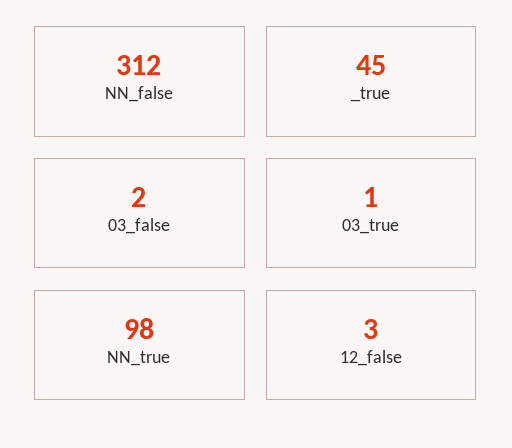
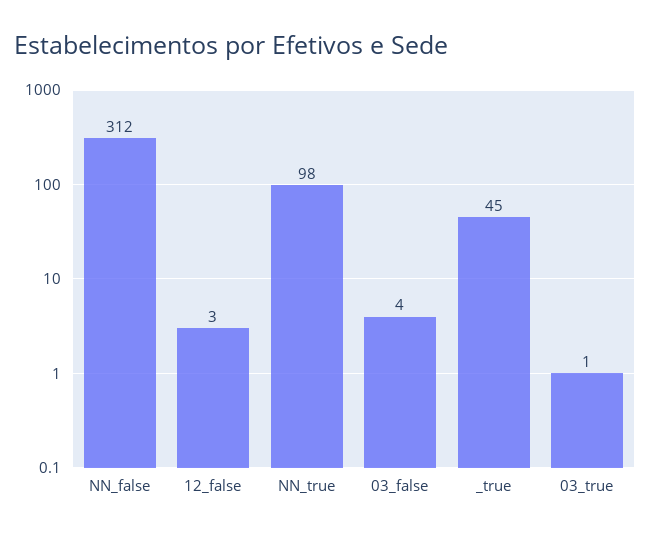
  {
    "NN_false": 312,
    "_true": 45,
-   "03_false": 2,
+   "03_false": 4,
    "03_true": 1,
    "NN_true": 98,
    "12_false": 3
  }

